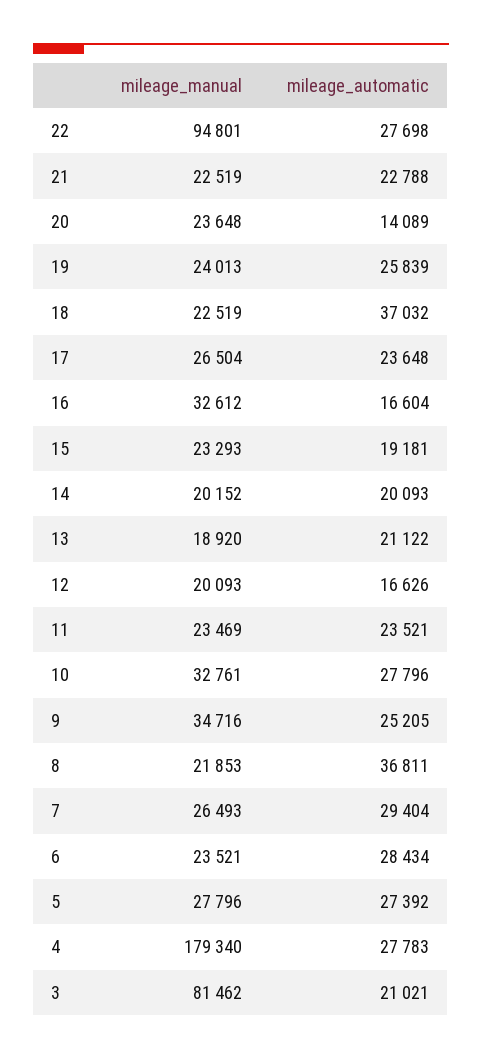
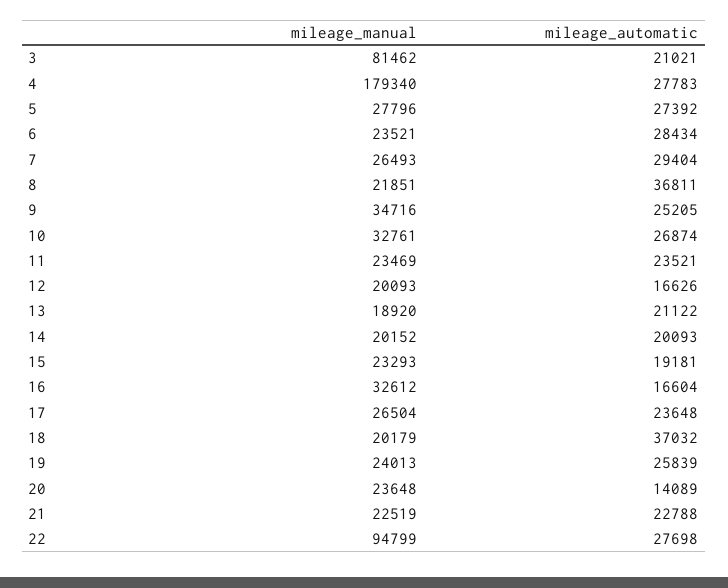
  {
    "mileage_manual": {
-     "22": 94801,
+     "22": 94799,
      "21": 22519,
      "20": 23648,
      "19": 24013,
-     "18": 22519,
+     "18": 20179,
      "17": 26504,
      "16": 32612,
      "15": 23293,
      "14": 20152,
      "13": 18920,
      "12": 20093,
      "11": 23469,
      "10": 32761,
      "9": 34716,
-     "8": 21853,
+     "8": 21851,
      "7": 26493,
      "6": 23521,
      "5": 27796,
      "4": 179340,
      "3": 81462
    },
    "mileage_automatic": {
      "22": 27698,
      "21": 22788,
      "20": 14089,
      "19": 25839,
      "18": 37032,
      "17": 23648,
      "16": 16604,
      "15": 19181,
      "14": 20093,
      "13": 21122,
      "12": 16626,
      "11": 23521,
-     "10": 27796,
+     "10": 26874,
      "9": 25205,
      "8": 36811,
      "7": 29404,
      "6": 28434,
      "5": 27392,
      "4": 27783,
      "3": 21021
    }
  }

